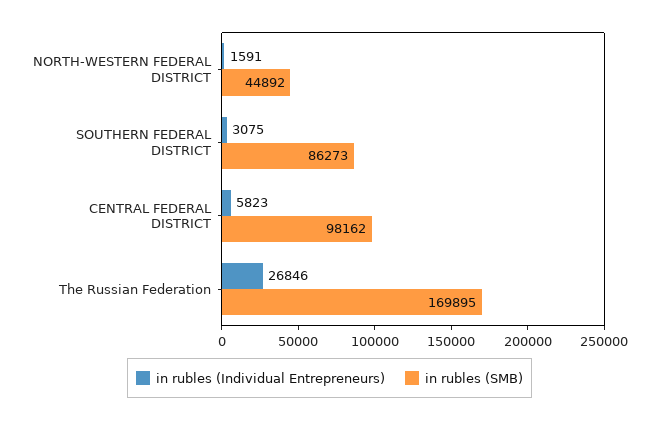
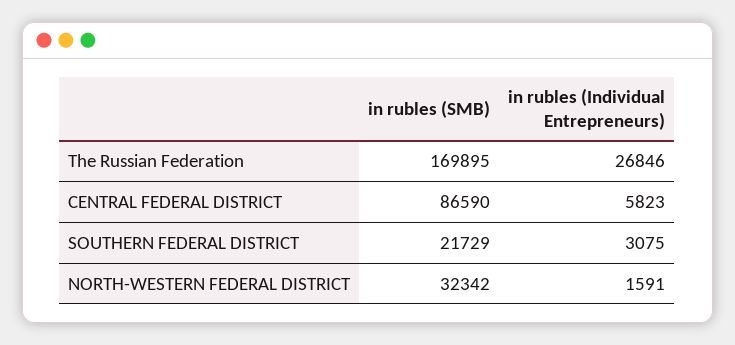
  {
    "in rubles (Individual Entrepreneurs)": {
      "NORTH-WESTERN FEDERAL DISTRICT": 1591,
      "SOUTHERN FEDERAL DISTRICT": 3075,
      "CENTRAL FEDERAL DISTRICT": 5823,
      "The Russian Federation": 26846
    },
    "in rubles (SMB)": {
-     "NORTH-WESTERN FEDERAL DISTRICT": 44892,
+     "NORTH-WESTERN FEDERAL DISTRICT": 32342,
-     "SOUTHERN FEDERAL DISTRICT": 86273,
+     "SOUTHERN FEDERAL DISTRICT": 21729,
-     "CENTRAL FEDERAL DISTRICT": 98162,
+     "CENTRAL FEDERAL DISTRICT": 86590,
      "The Russian Federation": 169895
    }
  }

